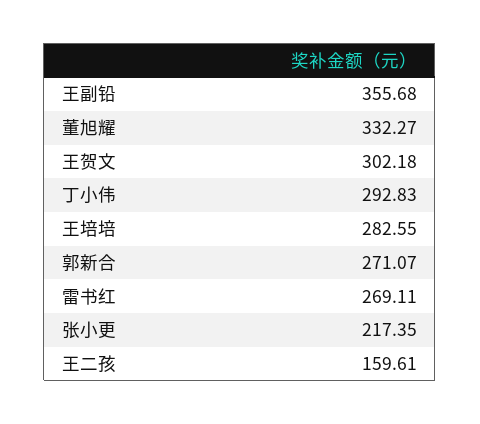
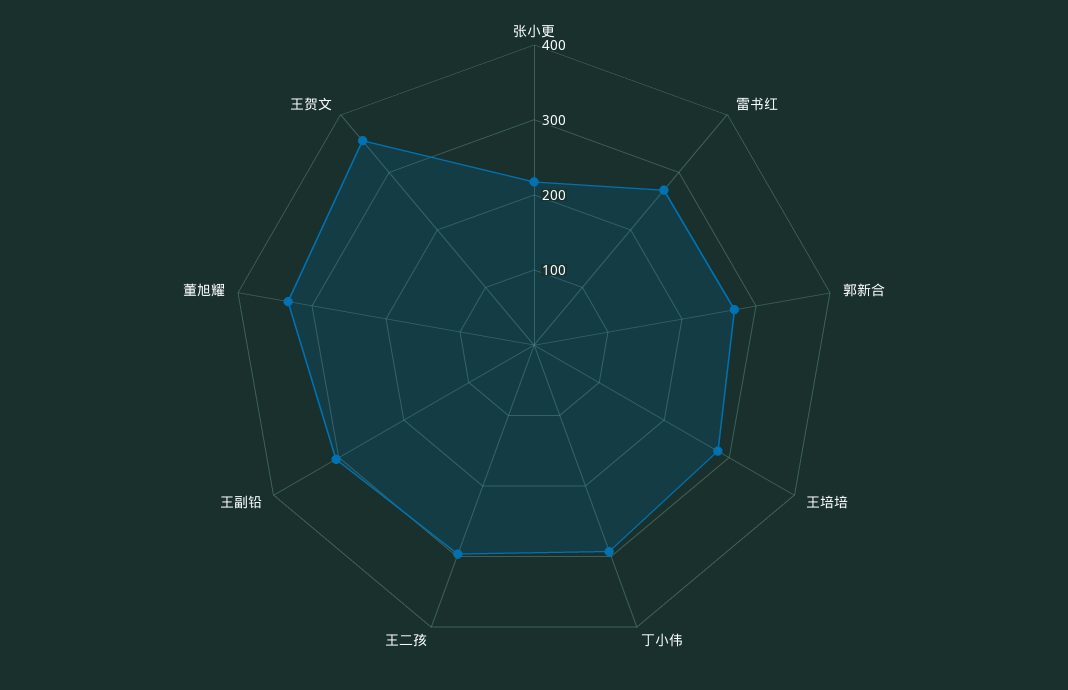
  {
-   "王副铅": 355.68,
+   "王副铅": 300,
    "董旭耀": 332.27,
-   "王贺文": 302.18,
+   "王贺文": 360,
    "丁小伟": 292.83,
    "王培培": 282.55,
    "郭新合": 271.07,
    "雷书红": 269.11,
    "张小更": 217.35,
-   "王二孩": 159.61
+   "王二孩": 300
  }

